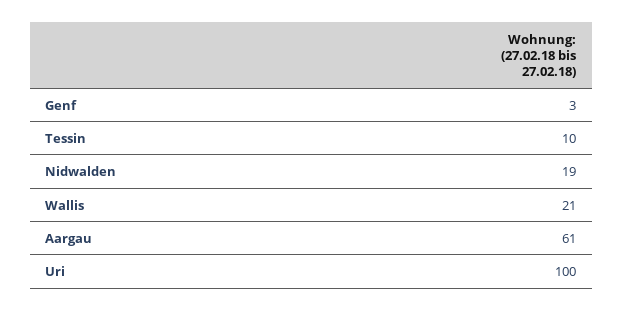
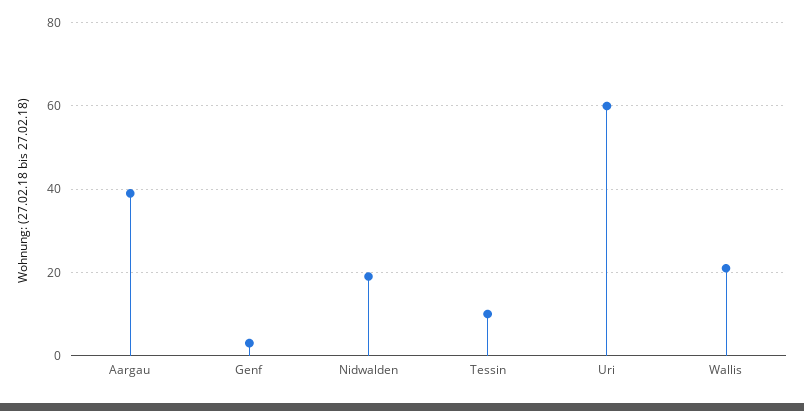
  {
    "Genf": 3,
    "Tessin": 10,
    "Nidwalden": 19,
    "Wallis": 21,
-   "Aargau": 61,
+   "Aargau": 40,
-   "Uri": 100
+   "Uri": 60
  }

